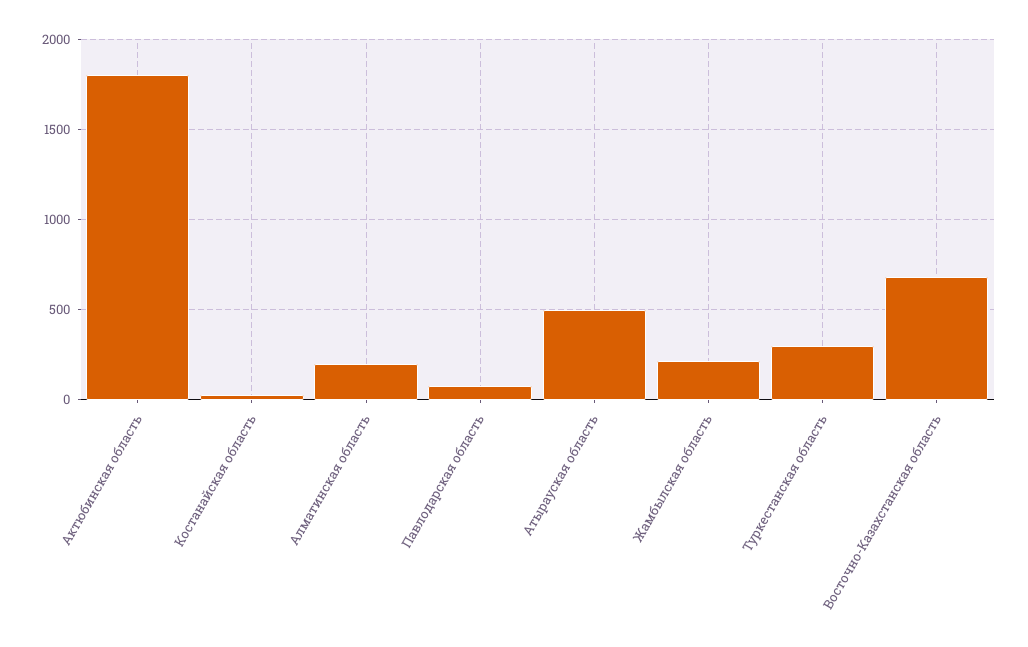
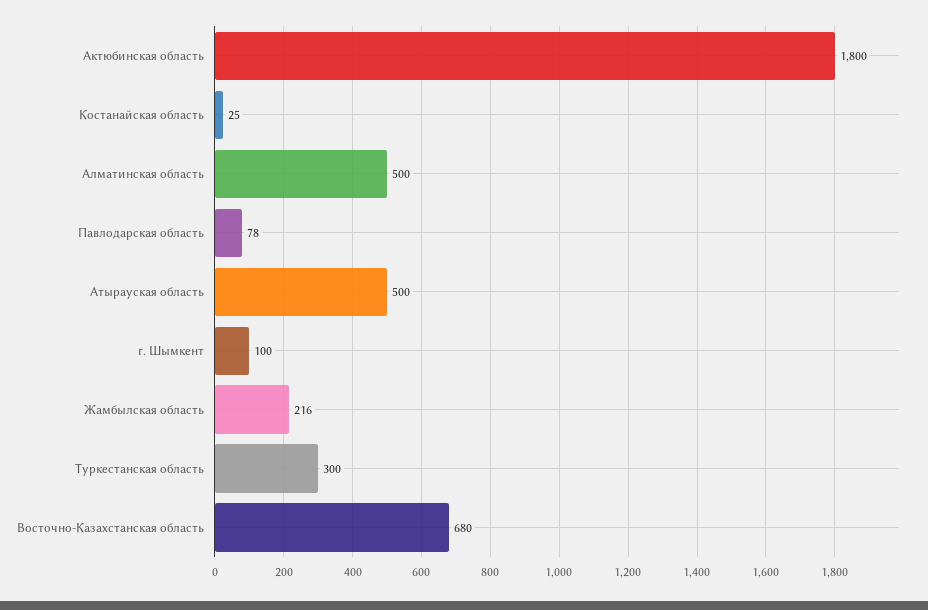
  {
    "Актюбинская область": 1800,
    "Костанайская область": 25,
-   "Алматинская область": 200,
+   "Алматинская область": 500,
    "Павлодарская область": 78,
    "Атырауская область": 500,
    "Жамбылская область": 216,
    "Туркестанская область": 300,
-   "Восточно-Казахстанская область": 680
+   "Восточно-Казахстанская область": 680,
+   "г. Шымкент": 100
  }

